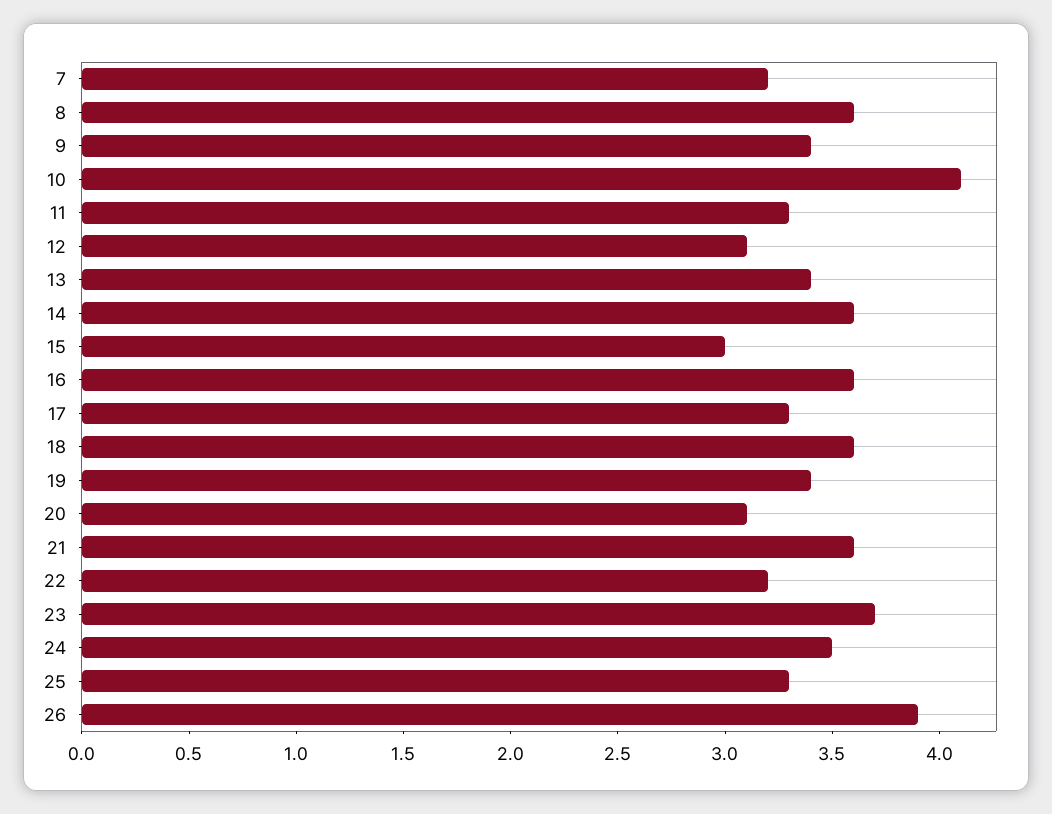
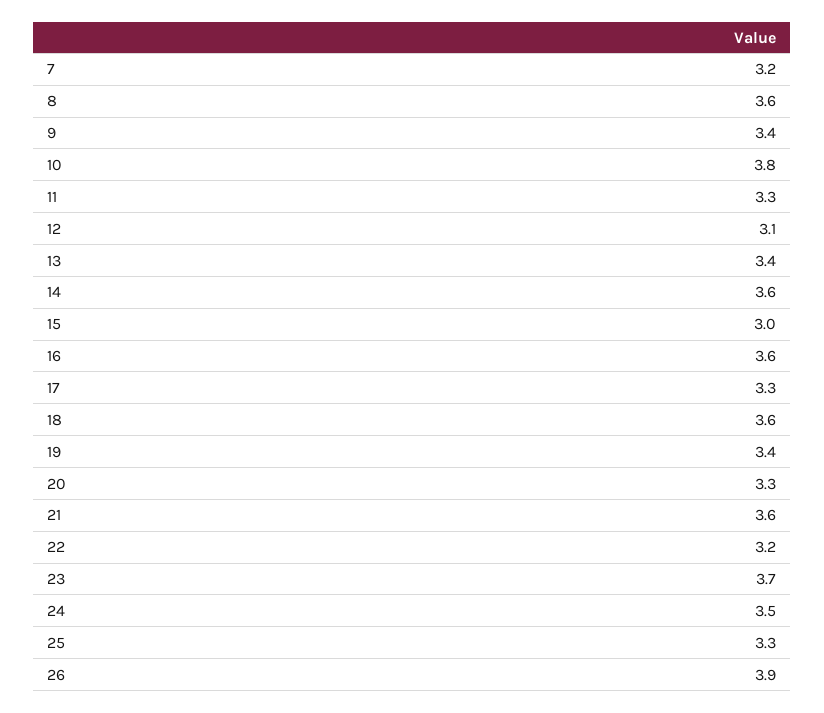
  {
    "7": 3.2,
    "8": 3.6,
    "9": 3.4,
-   "10": 4.1,
+   "10": 3.8,
    "11": 3.3,
    "12": 3.1,
    "13": 3.4,
    "14": 3.6,
    "15": 3,
    "16": 3.6,
    "17": 3.3,
    "18": 3.6,
    "19": 3.4,
-   "20": 3.1,
+   "20": 3.3,
    "21": 3.6,
    "22": 3.2,
    "23": 3.7,
    "24": 3.5,
    "25": 3.3,
    "26": 3.9
  }

